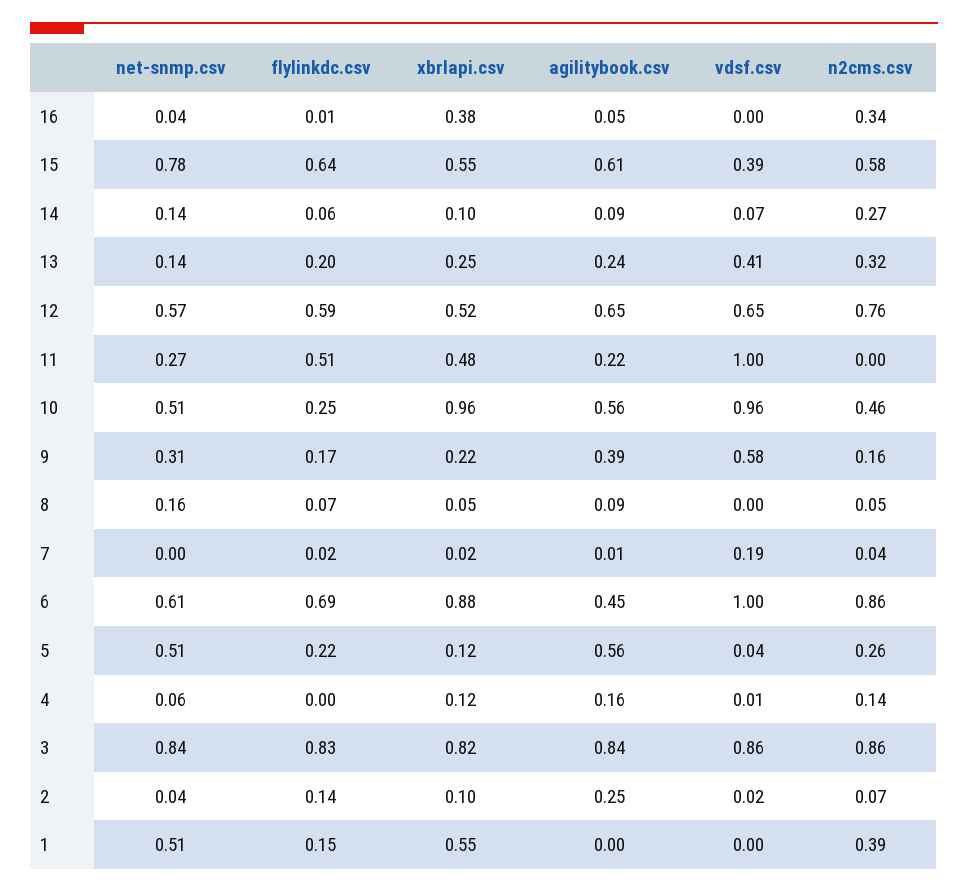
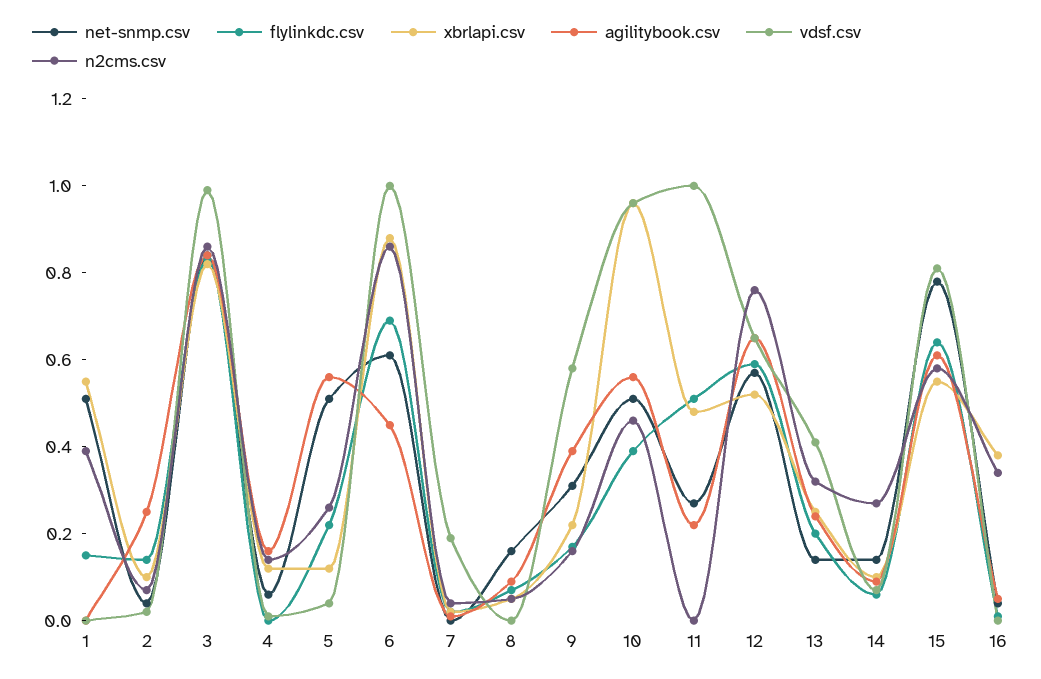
  {
    "net-snmp.csv": {
      "16": 0.04,
      "15": 0.78,
      "14": 0.14,
      "13": 0.14,
      "12": 0.57,
      "11": 0.27,
      "10": 0.51,
      "9": 0.31,
      "8": 0.16,
      "7": 0,
      "6": 0.61,
      "5": 0.51,
      "4": 0.06,
      "3": 0.84,
      "2": 0.04,
      "1": 0.51
    },
    "flylinkdc.csv": {
      "16": 0.01,
      "15": 0.64,
      "14": 0.06,
      "13": 0.2,
      "12": 0.59,
      "11": 0.51,
-     "10": 0.25,
+     "10": 0.4,
      "9": 0.17,
      "8": 0.07,
      "7": 0.02,
      "6": 0.69,
      "5": 0.22,
      "4": 0,
      "3": 0.83,
      "2": 0.14,
      "1": 0.15
    },
    "xbrlapi.csv": {
      "16": 0.38,
      "15": 0.55,
      "14": 0.1,
      "13": 0.25,
      "12": 0.52,
      "11": 0.48,
      "10": 0.96,
      "9": 0.22,
      "8": 0.05,
      "7": 0.02,
      "6": 0.88,
      "5": 0.12,
      "4": 0.12,
      "3": 0.82,
      "2": 0.1,
      "1": 0.55
    },
    "agilitybook.csv": {
      "16": 0.05,
      "15": 0.61,
      "14": 0.09,
      "13": 0.24,
      "12": 0.65,
      "11": 0.22,
      "10": 0.56,
      "9": 0.39,
      "8": 0.09,
      "7": 0.01,
      "6": 0.45,
      "5": 0.56,
      "4": 0.16,
      "3": 0.84,
      "2": 0.25,
      "1": 0
    },
    "vdsf.csv": {
      "16": 0,
-     "15": 0.39,
+     "15": 0.8,
      "14": 0.07,
      "13": 0.41,
      "12": 0.65,
      "11": 1,
      "10": 0.96,
      "9": 0.58,
      "8": 0,
      "7": 0.19,
      "6": 1,
      "5": 0.04,
      "4": 0.01,
-     "3": 0.86,
+     "3": 1,
      "2": 0.02,
      "1": 0
    },
    "n2cms.csv": {
      "16": 0.34,
      "15": 0.58,
      "14": 0.27,
      "13": 0.32,
      "12": 0.76,
      "11": 0,
      "10": 0.46,
      "9": 0.16,
      "8": 0.05,
      "7": 0.04,
      "6": 0.86,
      "5": 0.26,
      "4": 0.14,
      "3": 0.86,
      "2": 0.07,
      "1": 0.39
    }
  }

